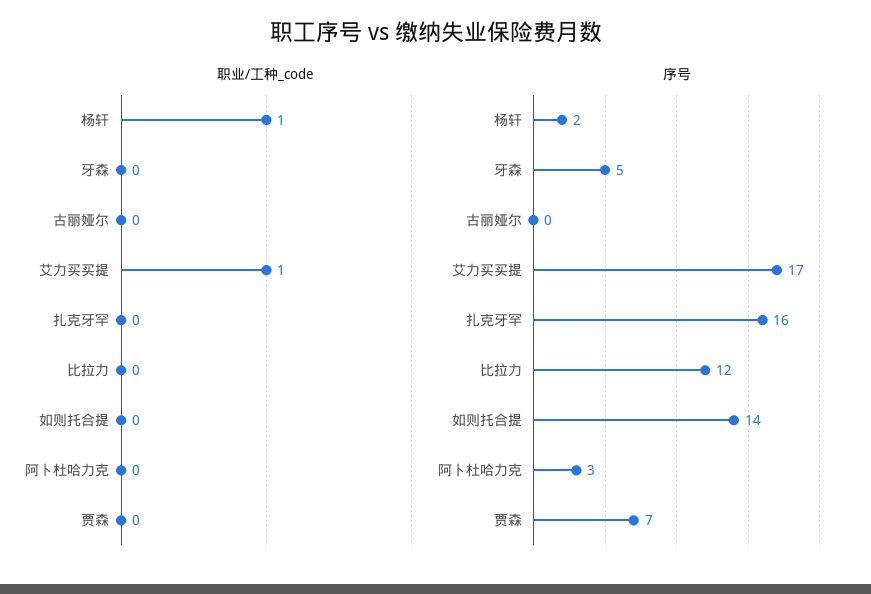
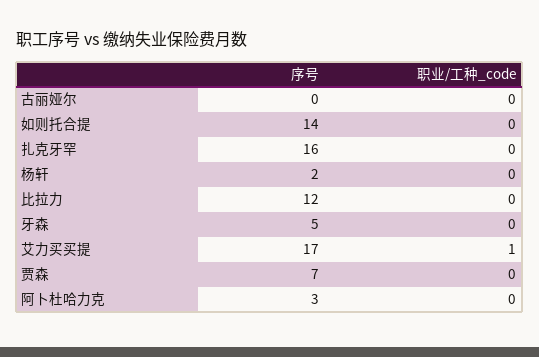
  {
    "职业/工种_code": {
-     "杨轩": 1,
+     "杨轩": 0,
      "牙森": 0,
      "古丽娅尔": 0,
      "艾力买买提": 1,
      "扎克牙罕": 0,
      "比拉力": 0,
      "如则托合提": 0,
      "阿卜杜哈力克": 0,
      "贾森": 0
    },
    "序号": {
      "杨轩": 2,
      "牙森": 5,
      "古丽娅尔": 0,
      "艾力买买提": 17,
      "扎克牙罕": 16,
      "比拉力": 12,
      "如则托合提": 14,
      "阿卜杜哈力克": 3,
      "贾森": 7
    }
  }

